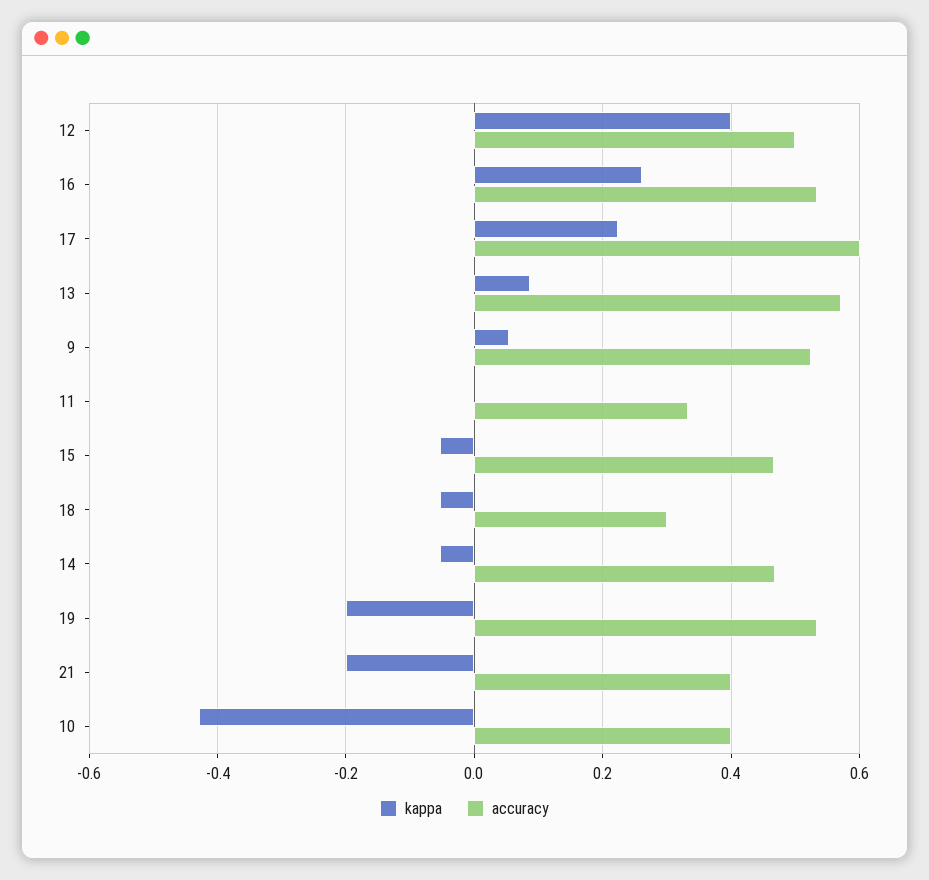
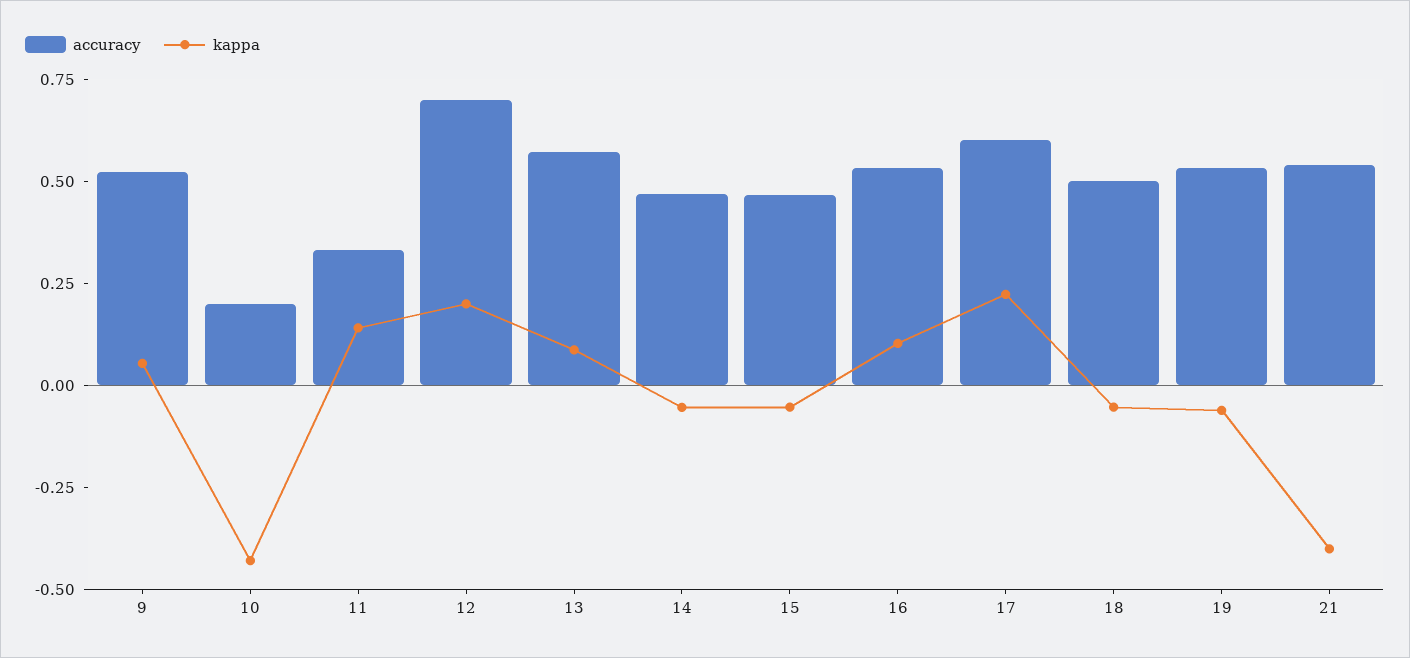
  {
    "kappa": {
-     "12": 0.4,
+     "12": 0.2,
-     "16": 0.26,
+     "16": 0.1,
      "17": 0.22,
      "13": 0.08,
      "9": 0.06,
-     "11": 0,
+     "11": 0.15,
      "15": -0.06,
      "18": -0.06,
      "14": -0.06,
-     "19": -0.2,
+     "19": -0.05,
-     "21": -0.2,
+     "21": -0.4,
      "10": -0.42
    },
    "accuracy": {
-     "12": 0.5,
+     "12": 0.7,
      "16": 0.54,
      "17": 0.6,
      "13": 0.58,
      "9": 0.52,
      "11": 0.34,
      "15": 0.46,
-     "18": 0.3,
+     "18": 0.5,
      "14": 0.46,
      "19": 0.54,
-     "21": 0.4,
+     "21": 0.55,
-     "10": 0.4
+     "10": 0.2
    }
  }

